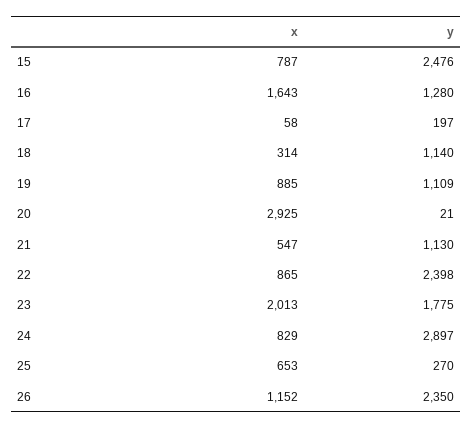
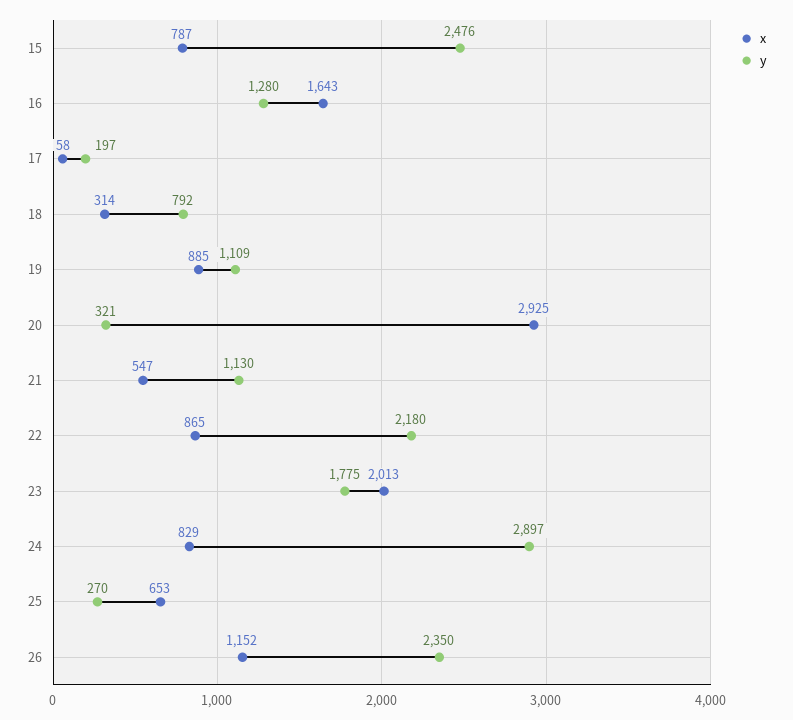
  {
    "x": {
      "15": 787,
      "16": 1643,
      "17": 58,
      "18": 314,
      "19": 885,
      "20": 2925,
      "21": 547,
      "22": 865,
      "23": 2013,
      "24": 829,
      "25": 653,
      "26": 1152
    },
    "y": {
      "15": 2476,
      "16": 1280,
      "17": 197,
-     "18": 1140,
+     "18": 792,
      "19": 1109,
-     "20": 21,
+     "20": 321,
      "21": 1130,
-     "22": 2398,
+     "22": 2180,
      "23": 1775,
      "24": 2897,
      "25": 270,
      "26": 2350
    }
  }

